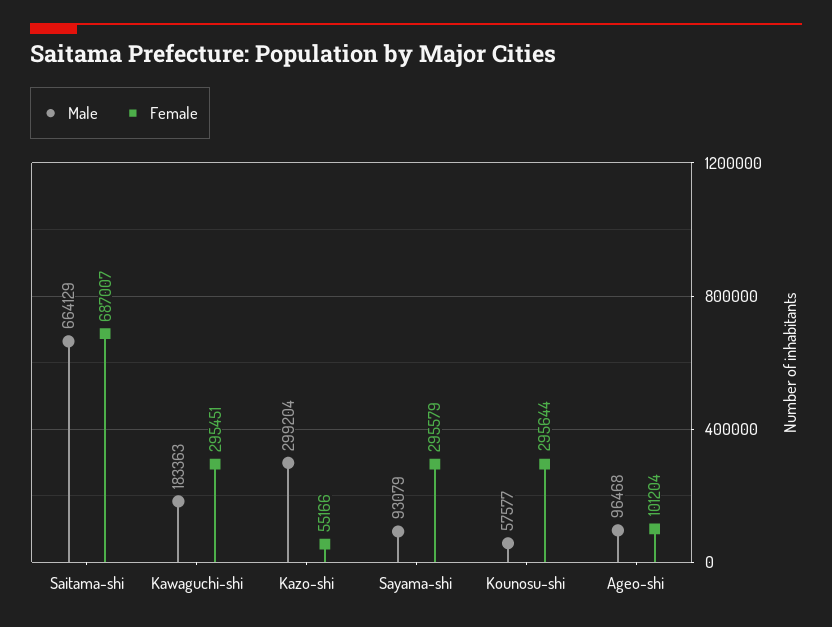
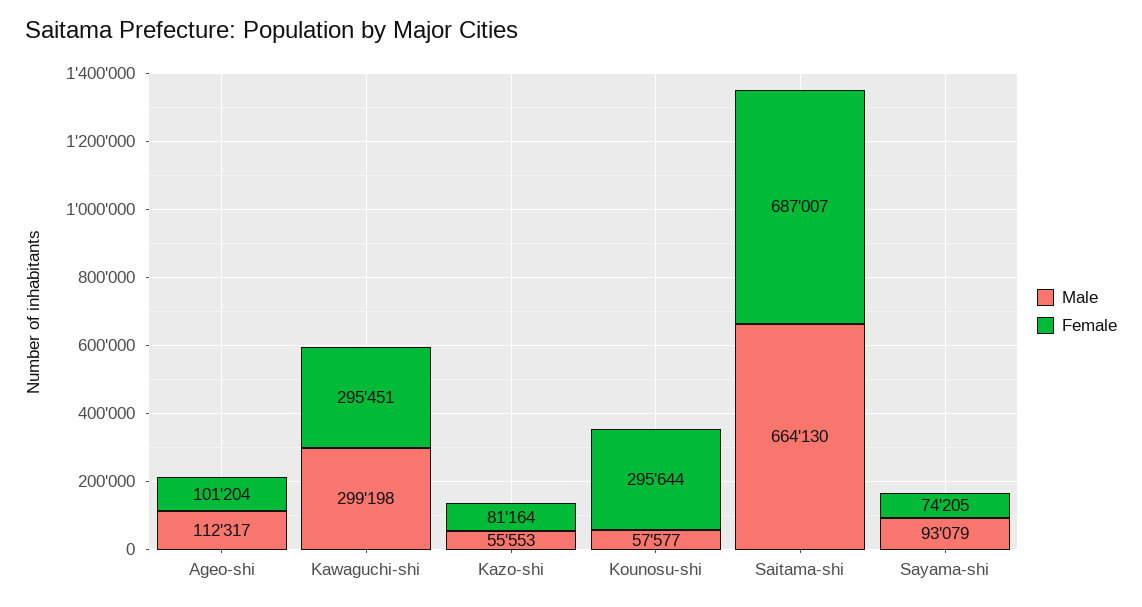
  {
    "Male": {
-     "Saitama-shi": 664129,
+     "Saitama-shi": 664130,
-     "Kawaguchi-shi": 183363,
+     "Kawaguchi-shi": 299198,
-     "Kazo-shi": 299204,
+     "Kazo-shi": 55553,
      "Sayama-shi": 93079,
      "Kounosu-shi": 57577,
-     "Ageo-shi": 96468
+     "Ageo-shi": 112317
    },
    "Female": {
      "Saitama-shi": 687007,
      "Kawaguchi-shi": 295451,
-     "Kazo-shi": 55166,
+     "Kazo-shi": 81164,
-     "Sayama-shi": 295579,
+     "Sayama-shi": 74205,
      "Kounosu-shi": 295644,
      "Ageo-shi": 101204
    }
  }

